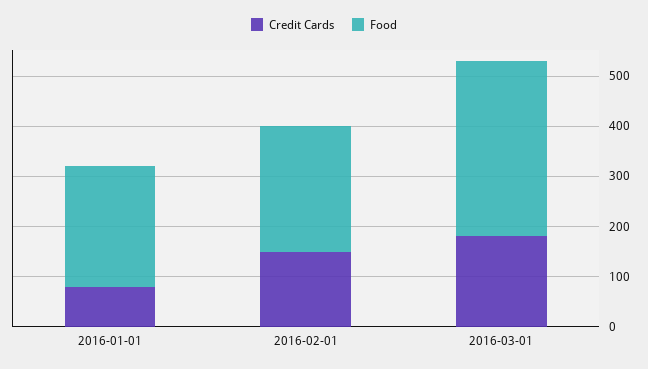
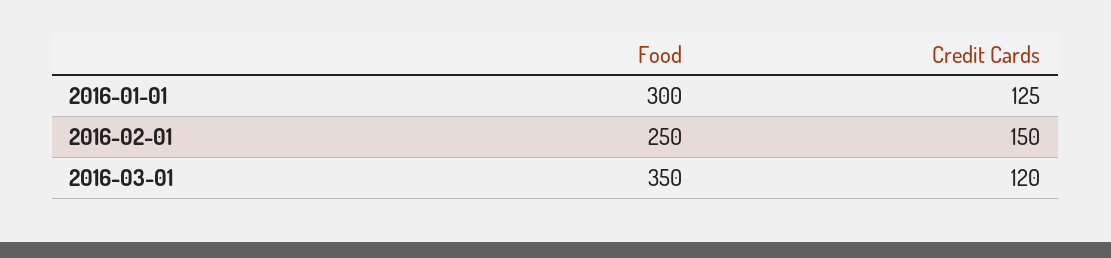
  {
    "Credit Cards": {
-     "2016-01-01": 80,
+     "2016-01-01": 125,
      "2016-02-01": 150,
-     "2016-03-01": 180
+     "2016-03-01": 120
    },
    "Food": {
-     "2016-01-01": 240,
+     "2016-01-01": 300,
      "2016-02-01": 250,
      "2016-03-01": 350
    }
  }

